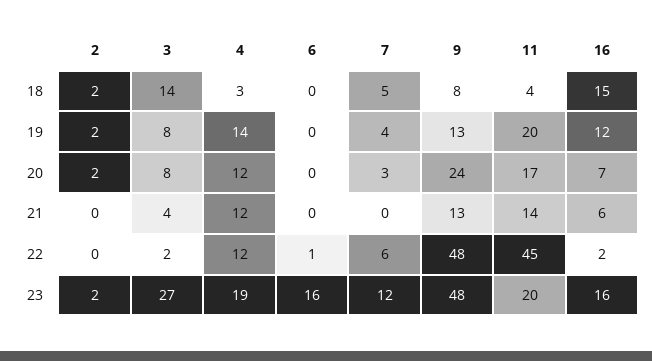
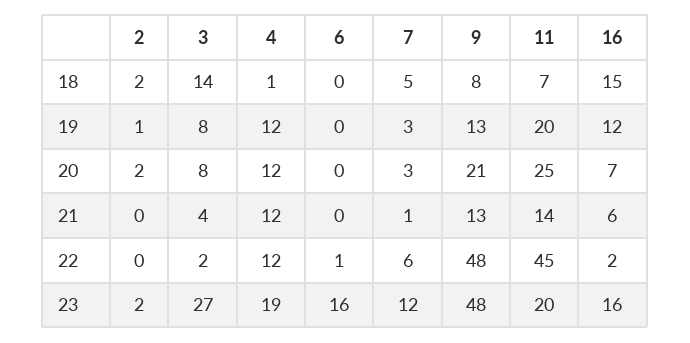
  {
    "2": {
      "18": 2,
-     "19": 2,
+     "19": 1,
      "20": 2,
      "21": 0,
      "22": 0,
      "23": 2
    },
    "3": {
      "18": 14,
      "19": 8,
      "20": 8,
      "21": 4,
      "22": 2,
      "23": 27
    },
    "4": {
-     "18": 3,
+     "18": 1,
-     "19": 14,
+     "19": 12,
      "20": 12,
      "21": 12,
      "22": 12,
      "23": 19
    },
    "6": {
      "18": 0,
      "19": 0,
      "20": 0,
      "21": 0,
      "22": 1,
      "23": 16
    },
    "7": {
      "18": 5,
-     "19": 4,
+     "19": 3,
      "20": 3,
-     "21": 0,
+     "21": 1,
      "22": 6,
      "23": 12
    },
    "9": {
      "18": 8,
      "19": 13,
-     "20": 24,
+     "20": 21,
      "21": 13,
      "22": 48,
      "23": 48
    },
    "11": {
-     "18": 4,
+     "18": 7,
      "19": 20,
-     "20": 17,
+     "20": 25,
      "21": 14,
      "22": 45,
      "23": 20
    },
    "16": {
      "18": 15,
      "19": 12,
      "20": 7,
      "21": 6,
      "22": 2,
      "23": 16
    }
  }

